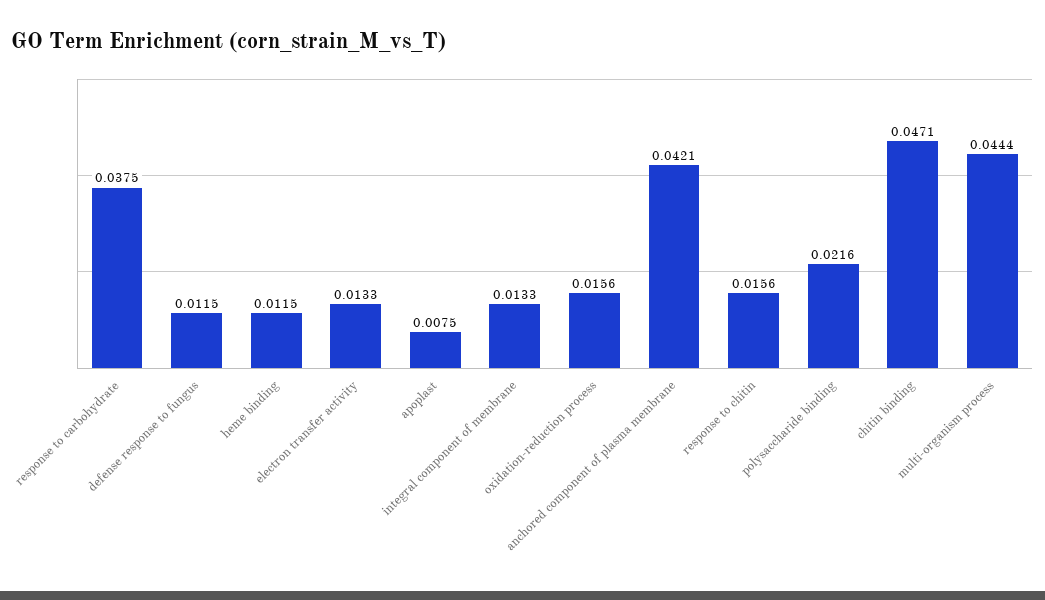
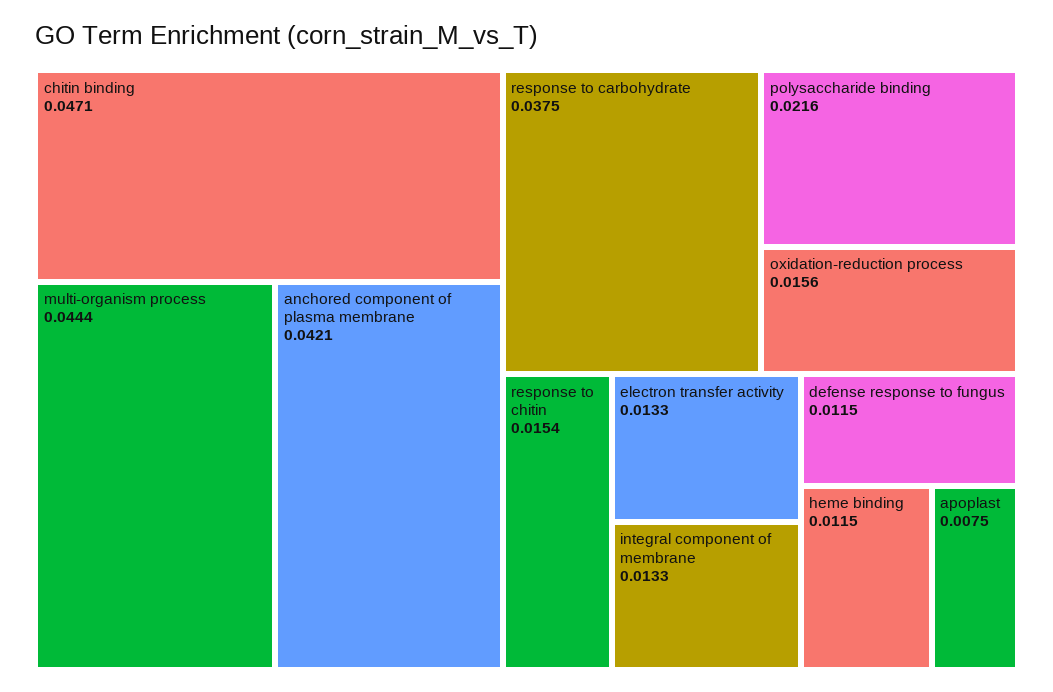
  {
    "response to carbohydrate": 0.0375,
    "defense response to fungus": 0.0115,
    "heme binding": 0.0115,
    "electron transfer activity": 0.0133,
    "apoplast": 0.0075,
    "integral component of membrane": 0.0133,
    "oxidation-reduction process": 0.0156,
    "anchored component of plasma membrane": 0.0421,
-   "response to chitin": 0.0156,
+   "response to chitin": 0.0154,
    "polysaccharide binding": 0.0216,
    "chitin binding": 0.0471,
    "multi-organism process": 0.0444
  }

